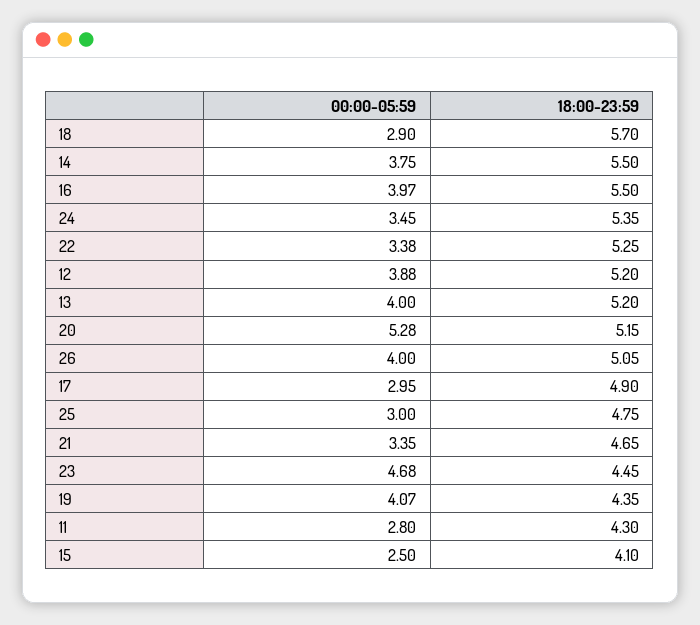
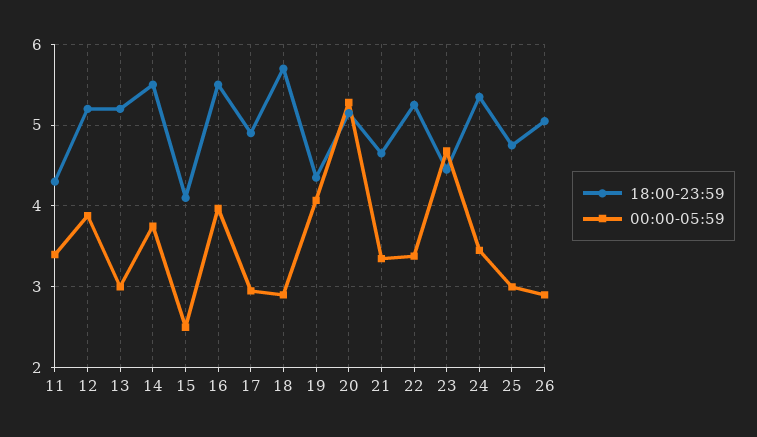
  {
    "00:00-05:59": {
      "18": 2.9,
      "14": 3.75,
      "16": 3.97,
      "24": 3.45,
      "22": 3.38,
      "12": 3.88,
-     "13": 4,
+     "13": 3,
      "20": 5.28,
-     "26": 4,
+     "26": 2.9,
      "17": 2.95,
      "25": 3,
      "21": 3.35,
      "23": 4.68,
      "19": 4.07,
-     "11": 2.8,
+     "11": 3.4,
      "15": 2.5
    },
    "18:00-23:59": {
      "18": 5.7,
      "14": 5.5,
      "16": 5.5,
      "24": 5.35,
      "22": 5.25,
      "12": 5.2,
      "13": 5.2,
      "20": 5.15,
      "26": 5.05,
      "17": 4.9,
      "25": 4.75,
      "21": 4.65,
      "23": 4.45,
      "19": 4.35,
      "11": 4.3,
      "15": 4.1
    }
  }

